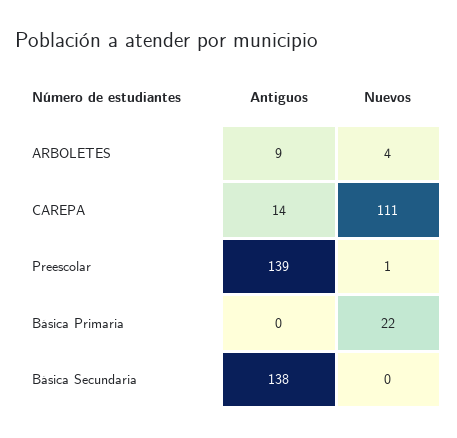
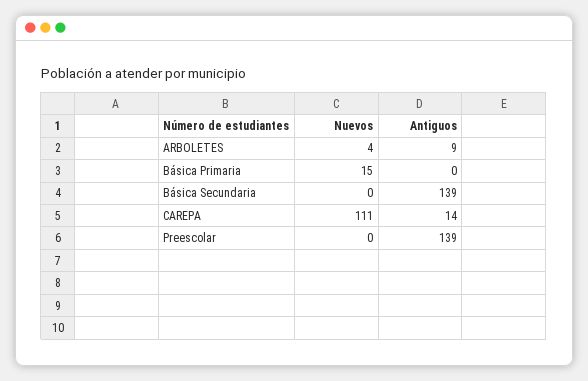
  {
    "Antiguos": {
      "ARBOLETES": 9,
      "CAREPA": 14,
      "Preescolar": 139,
      "Básica Primaria": 0,
-     "Básica Secundaria": 138
+     "Básica Secundaria": 139
    },
    "Nuevos": {
      "ARBOLETES": 4,
      "CAREPA": 111,
-     "Preescolar": 1,
+     "Preescolar": 0,
-     "Básica Primaria": 22,
+     "Básica Primaria": 15,
      "Básica Secundaria": 0
    }
  }

